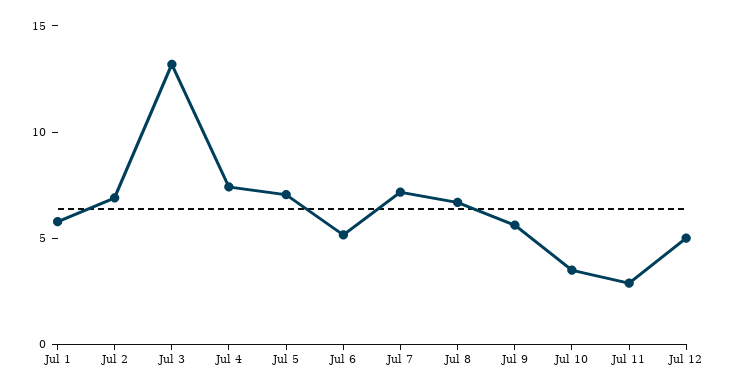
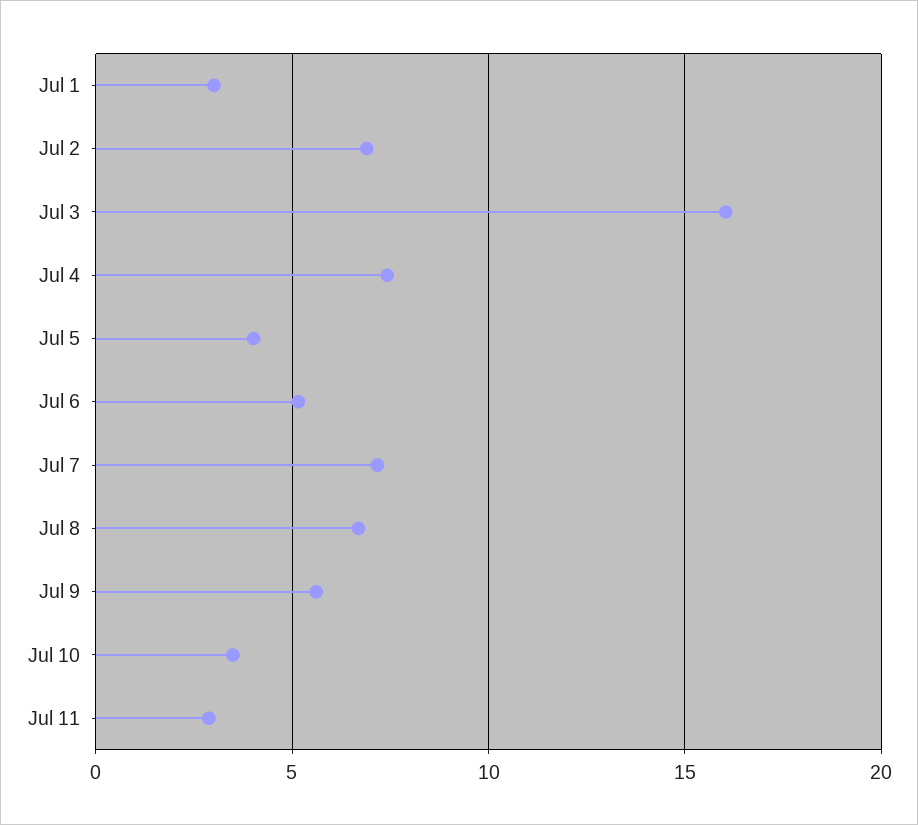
  {
-   "Jul 1": 6,
+   "Jul 1": 3,
    "Jul 2": 7,
-   "Jul 3": 13,
+   "Jul 3": 16,
    "Jul 4": 7.5,
-   "Jul 5": 7,
+   "Jul 5": 4,
    "Jul 6": 5,
    "Jul 7": 7,
    "Jul 8": 6.5,
    "Jul 9": 5.5,
    "Jul 10": 3.5,
-   "Jul 11": 3,
+   "Jul 11": 3
-   "Jul 12": 5
  }

